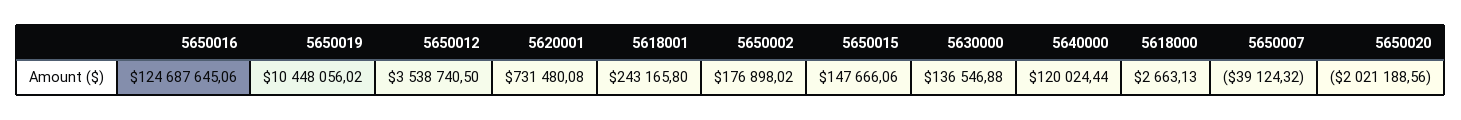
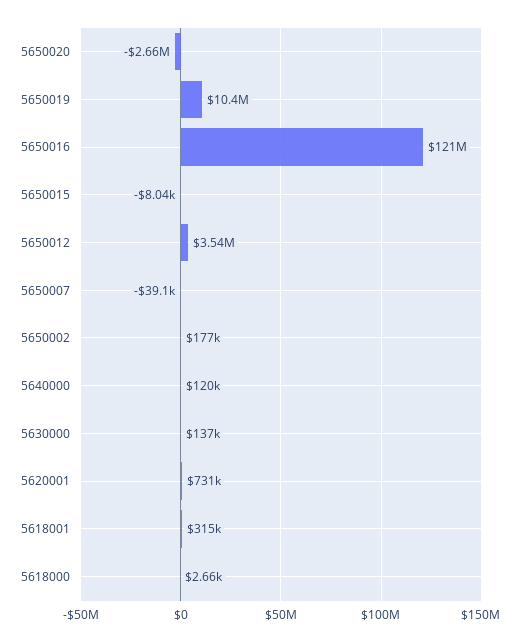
  {
-   "5650016": 124687645.06,
+   "5650016": 121000000,
    "5650019": 10448056.02,
    "5650012": 3538740.5,
    "5620001": 731480.08,
-   "5618001": 243165.8,
+   "5618001": 315000,
    "5650002": 176898.02,
-   "5650015": 147666.06,
+   "5650015": -8040,
    "5630000": 136546.88,
    "5640000": 120024.44,
    "5618000": 2663.13,
    "5650007": -39124.32,
-   "5650020": -2021188.56
+   "5650020": -2660000
  }

